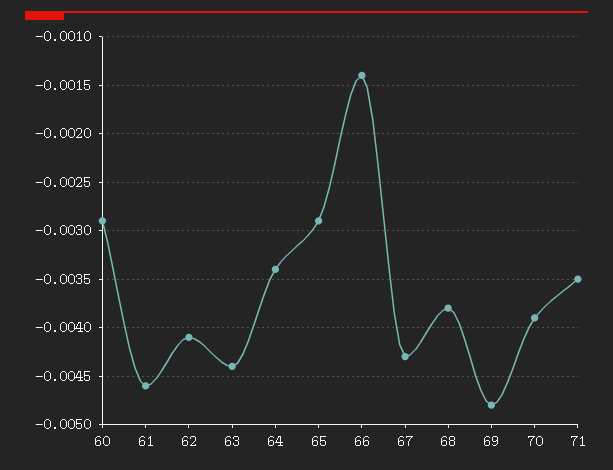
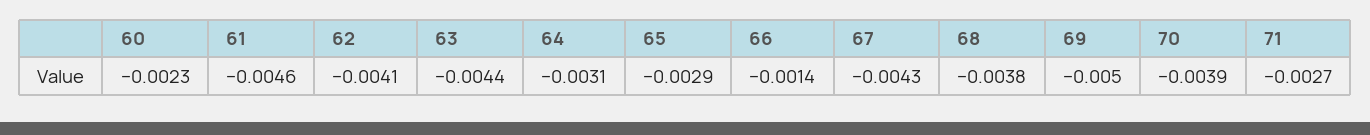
  {
-   "60": -0.0029,
+   "60": -0.0023,
    "61": -0.0046,
    "62": -0.0041,
    "63": -0.0044,
-   "64": -0.0034,
+   "64": -0.0031,
    "65": -0.0029,
    "66": -0.0014,
    "67": -0.0043,
    "68": -0.0038,
-   "69": -0.0048,
+   "69": -0.005,
    "70": -0.0039,
-   "71": -0.0035
+   "71": -0.0027
  }

